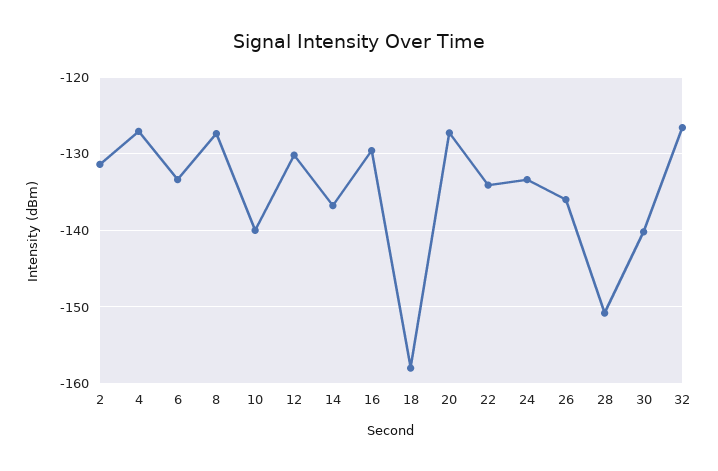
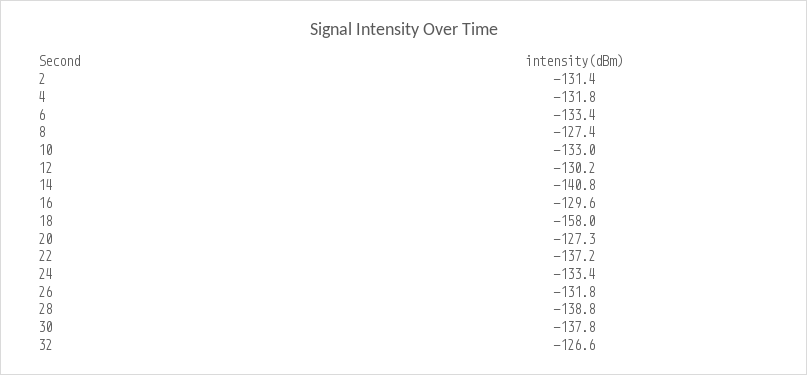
  {
    "2": -131.4,
-   "4": -127,
+   "4": -131.8,
    "6": -133.4,
    "8": -127.4,
-   "10": -140,
+   "10": -133,
    "12": -130.2,
-   "14": -137,
+   "14": -140.8,
    "16": -129.6,
    "18": -158,
    "20": -127.3,
-   "22": -134,
+   "22": -137.2,
    "24": -133.4,
-   "26": -136,
+   "26": -131.8,
-   "28": -151,
+   "28": -138.8,
-   "30": -140,
+   "30": -137.8,
    "32": -126.6
  }

